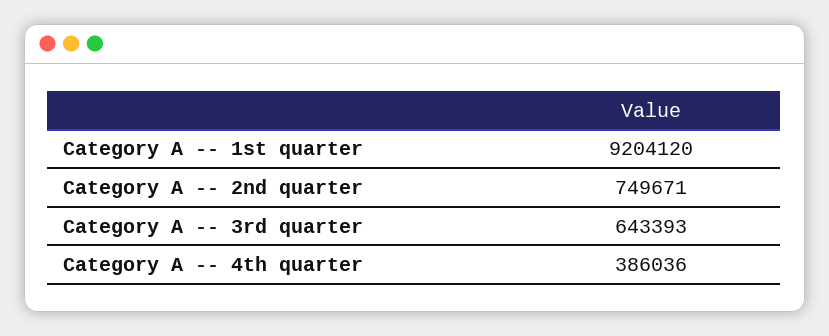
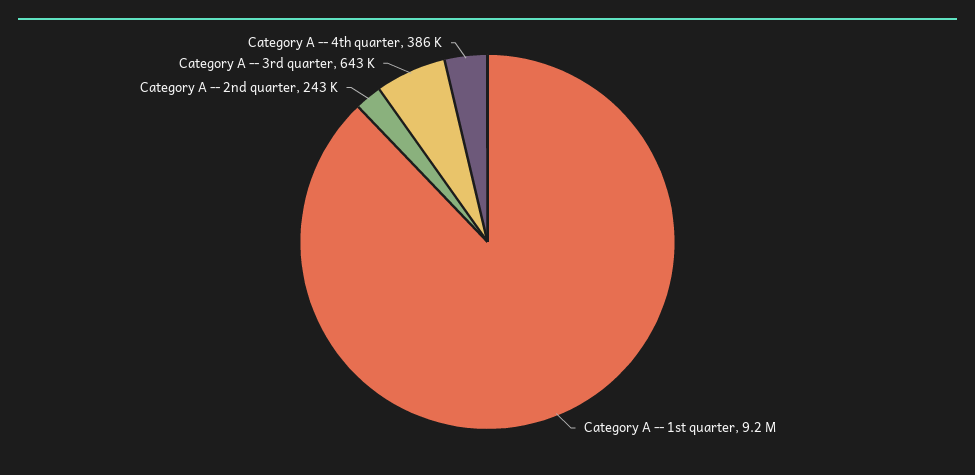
  {
    "Category A -- 1st quarter": 9204120,
-   "Category A -- 2nd quarter": 749671,
+   "Category A -- 2nd quarter": 243000,
    "Category A -- 3rd quarter": 643393,
    "Category A -- 4th quarter": 386036
  }

